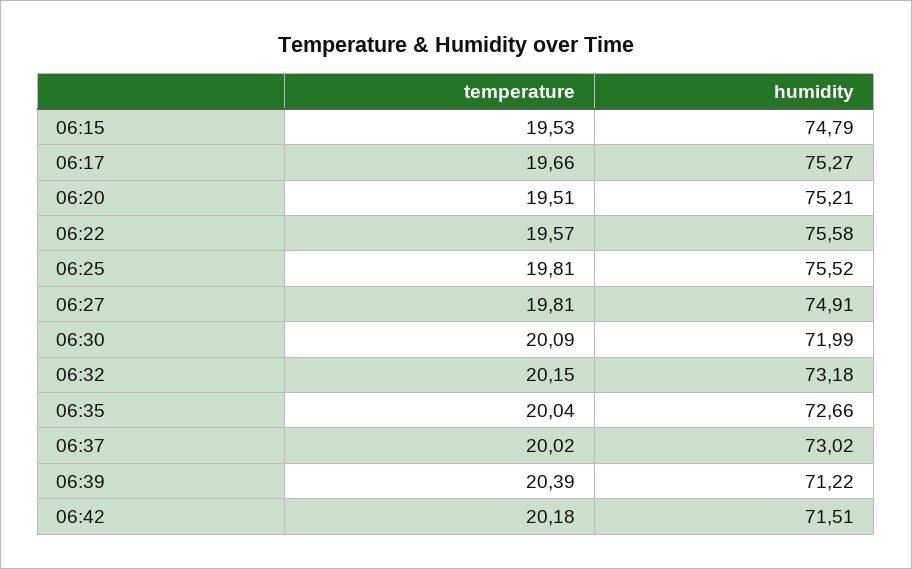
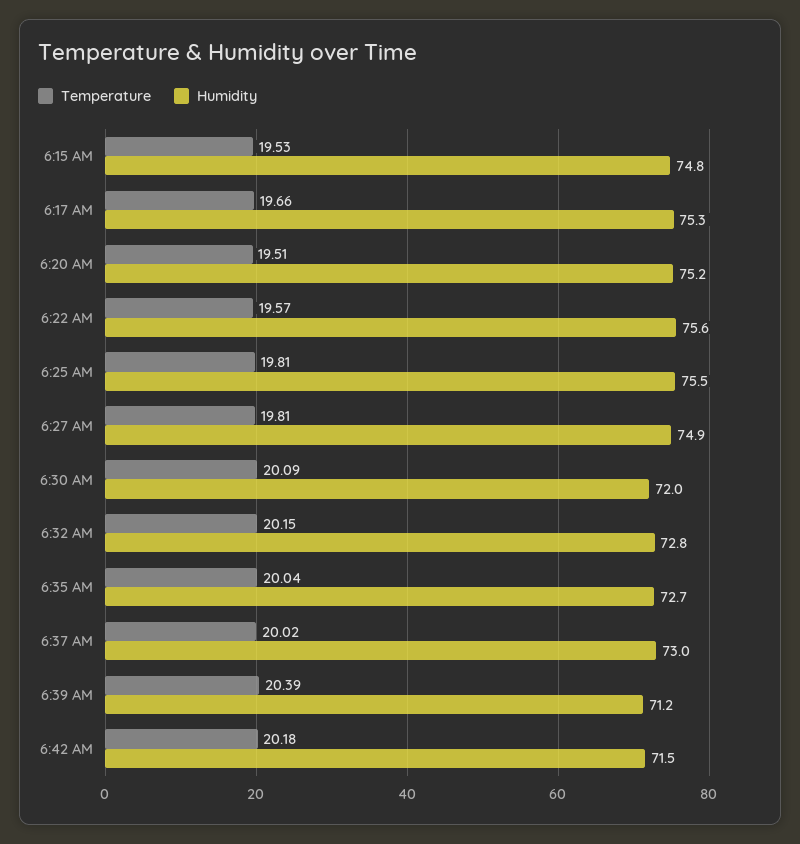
  {
    "temperature": {
      "06:15": 19.53,
      "06:17": 19.66,
      "06:20": 19.51,
      "06:22": 19.57,
      "06:25": 19.81,
      "06:27": 19.81,
      "06:30": 20.09,
      "06:32": 20.15,
      "06:35": 20.04,
      "06:37": 20.02,
      "06:39": 20.39,
      "06:42": 20.18
    },
    "humidity": {
      "06:15": 74.79,
      "06:17": 75.27,
      "06:20": 75.21,
      "06:22": 75.58,
      "06:25": 75.52,
      "06:27": 74.91,
      "06:30": 71.99,
-     "06:32": 73.18,
+     "06:32": 72.8,
      "06:35": 72.66,
      "06:37": 73.02,
      "06:39": 71.22,
      "06:42": 71.51
    }
  }

